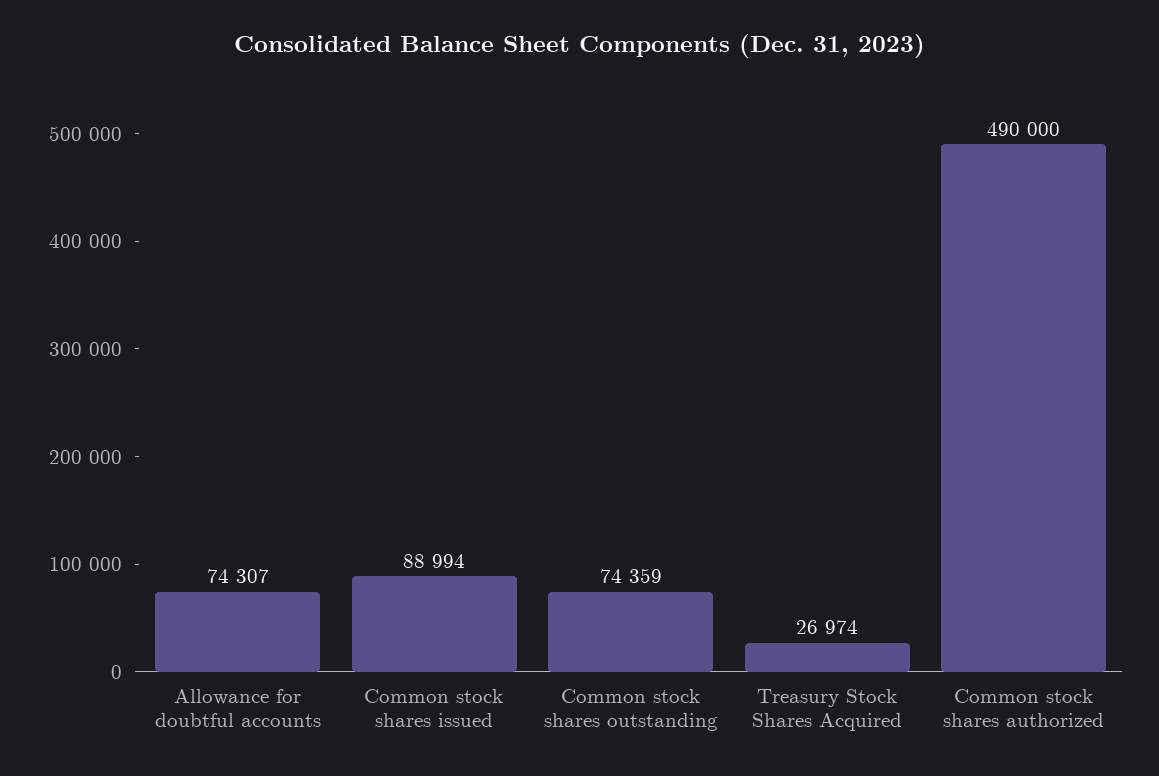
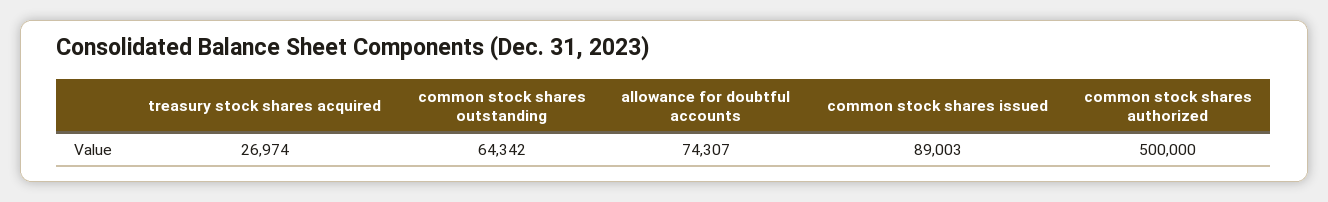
  {
    "Allowance for doubtful accounts": 74307,
-   "Common stock shares issued": 88994,
+   "Common stock shares issued": 89003,
-   "Common stock shares outstanding": 74359,
+   "Common stock shares outstanding": 64342,
    "Treasury Stock Shares Acquired": 26974,
-   "Common stock shares authorized": 490000
+   "Common stock shares authorized": 500000
  }

